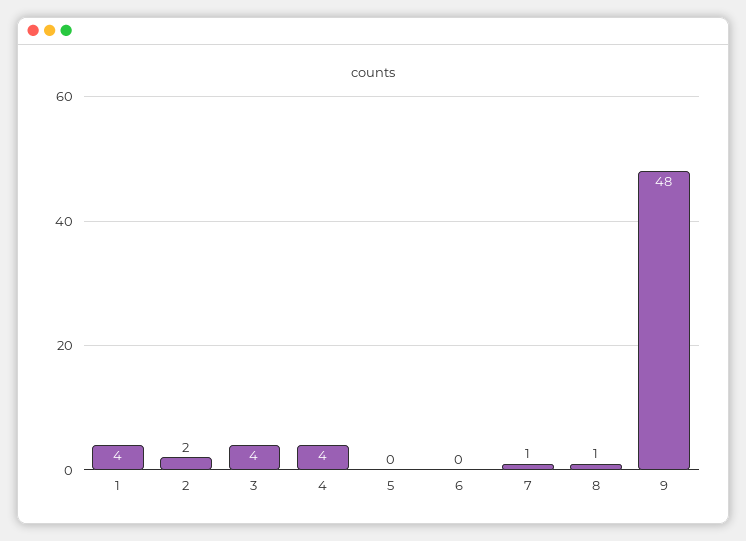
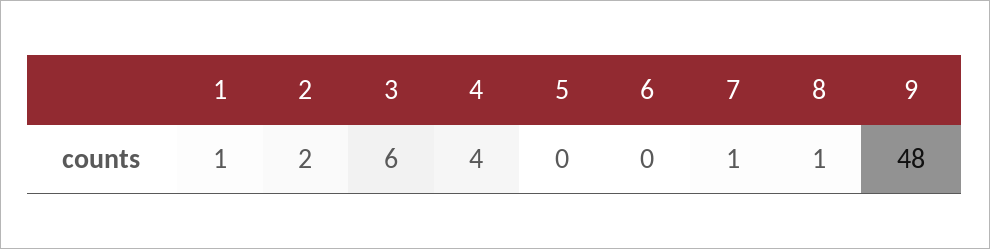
  {
-   "1": 4,
+   "1": 1,
    "2": 2,
-   "3": 4,
+   "3": 6,
    "4": 4,
    "5": 0,
    "6": 0,
    "7": 1,
    "8": 1,
    "9": 48
  }

